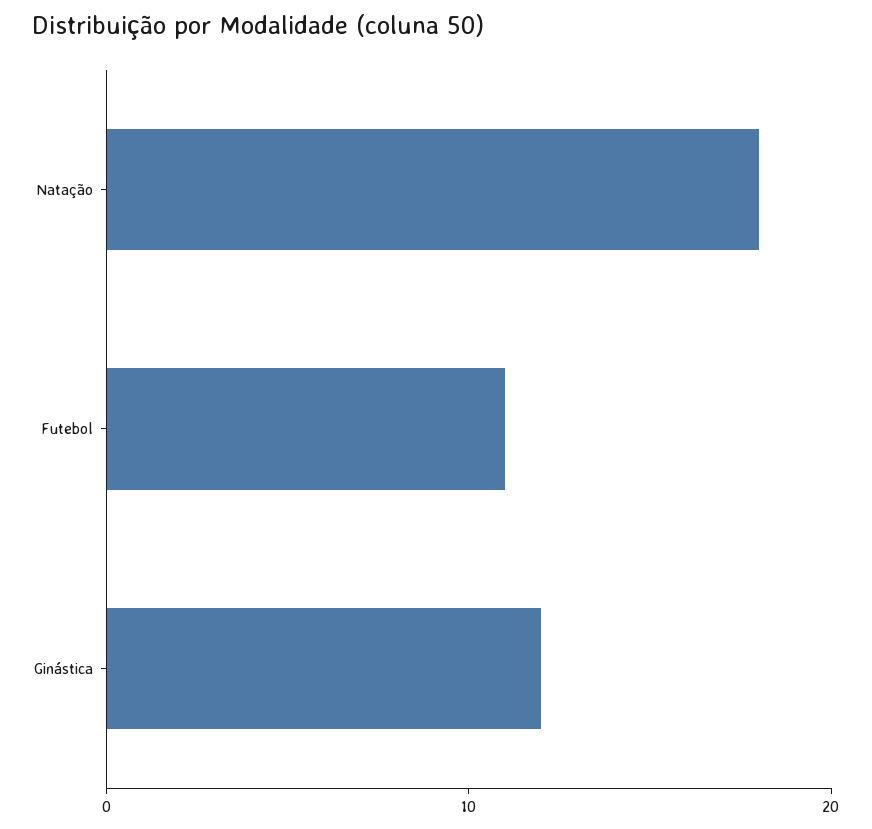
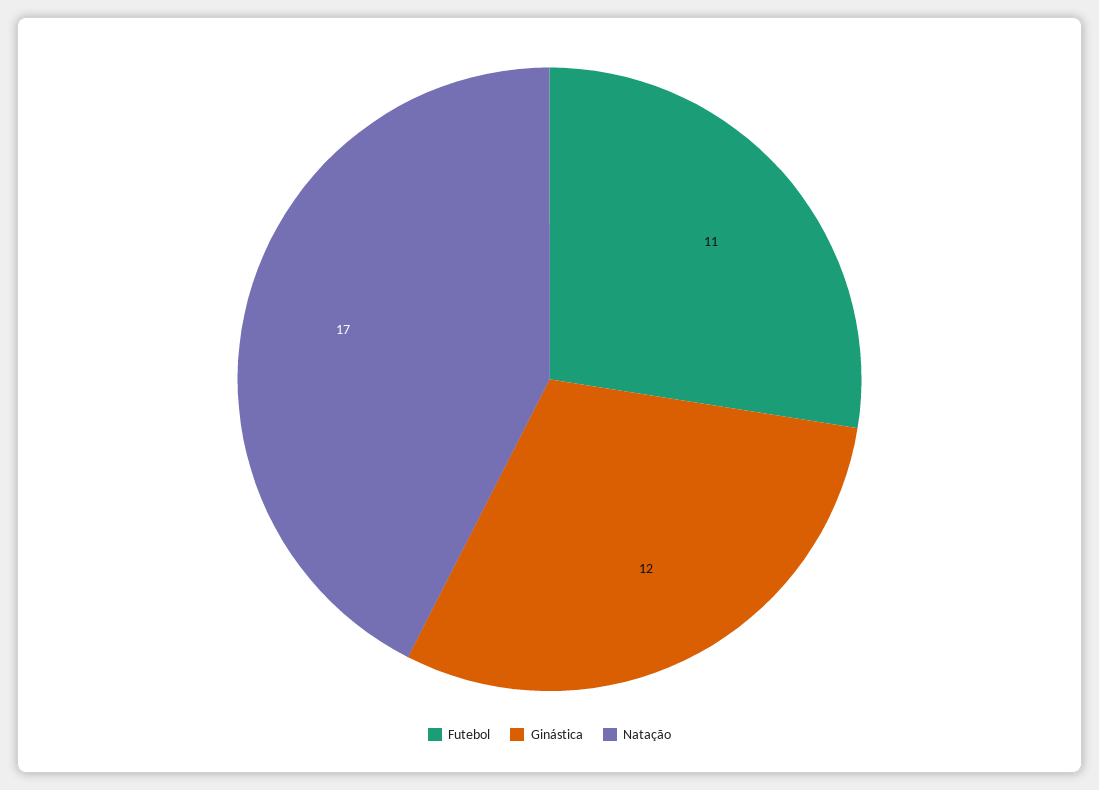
  {
-   "Natação": 18,
+   "Natação": 17,
    "Futebol": 11,
    "Ginástica": 12
  }

